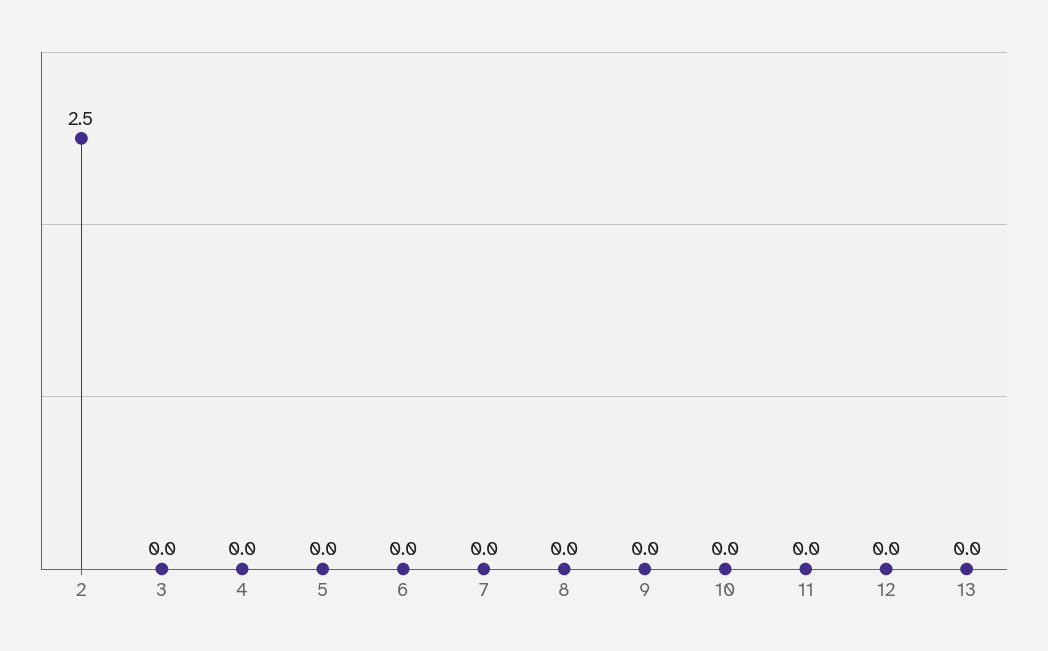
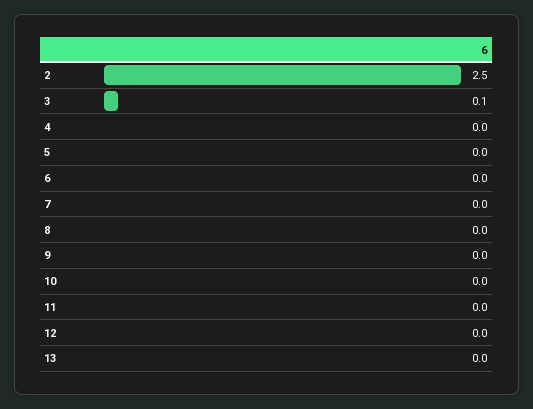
  {
    "2": 2.5,
-   "3": 0,
+   "3": 0.1,
    "4": 0,
    "5": 0,
    "6": 0,
    "7": 0,
    "8": 0,
    "9": 0,
    "10": 0,
    "11": 0,
    "12": 0,
    "13": 0
  }

